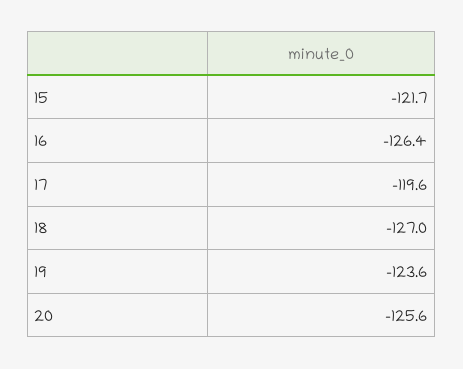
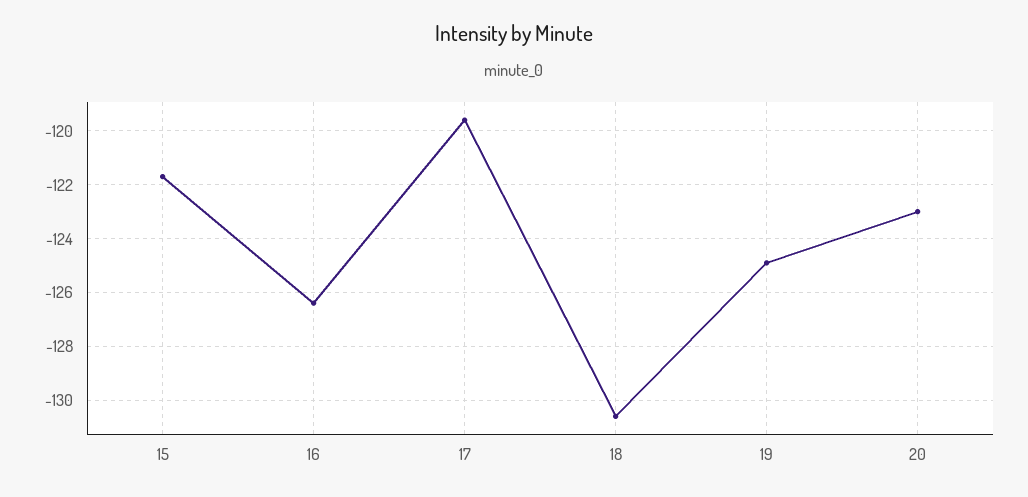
  {
    "15": -121.7,
    "16": -126.4,
    "17": -119.6,
-   "18": -127,
+   "18": -130.5,
-   "19": -123.6,
+   "19": -125,
-   "20": -125.6
+   "20": -123
  }

